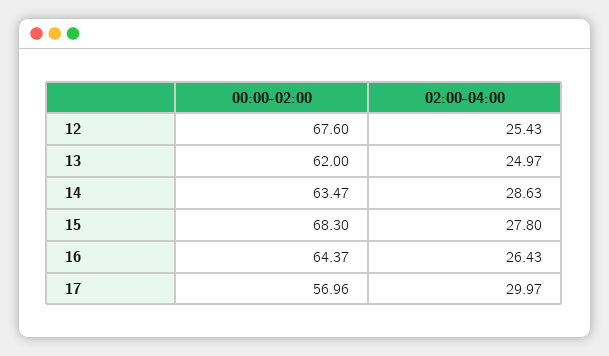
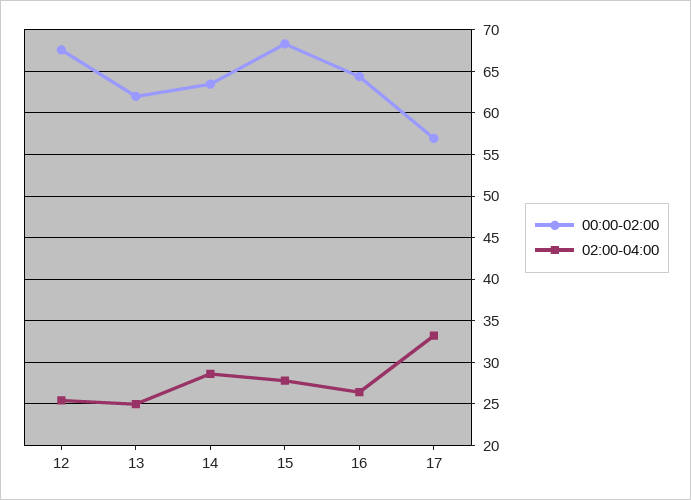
  {
    "00:00-02:00": {
      "12": 67.6,
      "13": 62,
      "14": 63.47,
      "15": 68.3,
      "16": 64.37,
      "17": 56.96
    },
    "02:00-04:00": {
      "12": 25.43,
      "13": 24.97,
      "14": 28.63,
      "15": 27.8,
      "16": 26.43,
-     "17": 29.97
+     "17": 33
    }
  }

